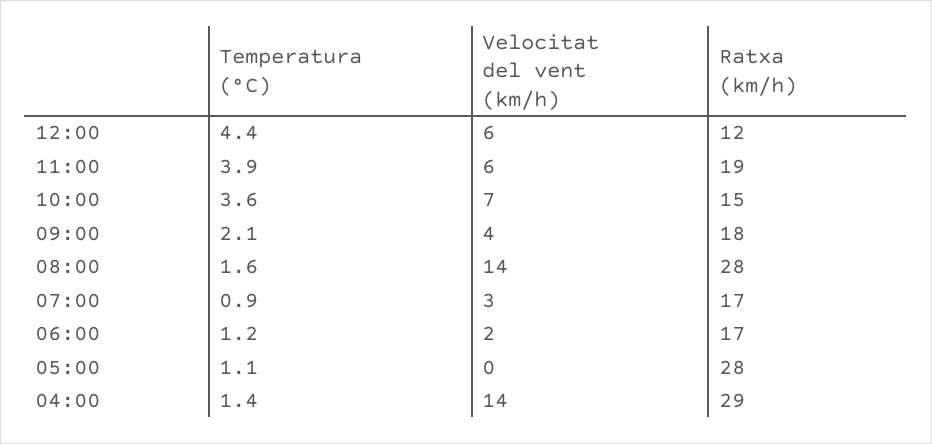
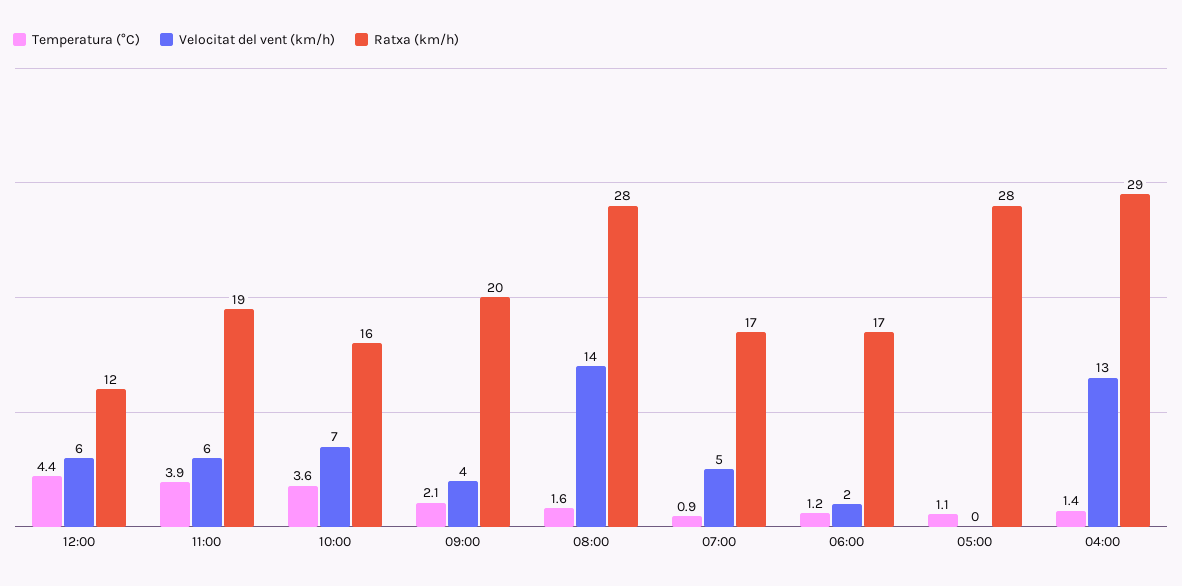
  {
    "Temperatura (°C)": {
      "12:00": 4.4,
      "11:00": 3.9,
      "10:00": 3.6,
      "09:00": 2.1,
      "08:00": 1.6,
      "07:00": 0.9,
      "06:00": 1.2,
      "05:00": 1.1,
      "04:00": 1.4
    },
    "Velocitat del vent (km/h)": {
      "12:00": 6,
      "11:00": 6,
      "10:00": 7,
      "09:00": 4,
      "08:00": 14,
-     "07:00": 3,
+     "07:00": 5,
      "06:00": 2,
      "05:00": 0,
-     "04:00": 14
+     "04:00": 13
    },
    "Ratxa (km/h)": {
      "12:00": 12,
      "11:00": 19,
-     "10:00": 15,
+     "10:00": 16,
-     "09:00": 18,
+     "09:00": 20,
      "08:00": 28,
      "07:00": 17,
      "06:00": 17,
      "05:00": 28,
      "04:00": 29
    }
  }

